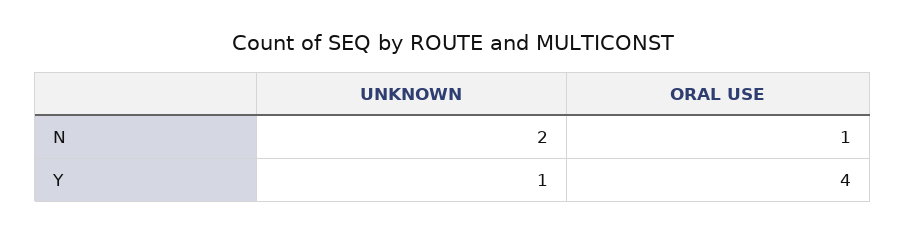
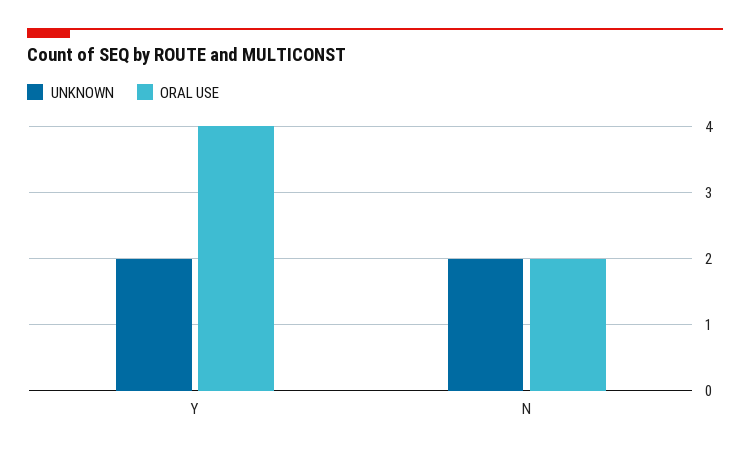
  {
    "UNKNOWN": {
      "N": 2,
-     "Y": 1
+     "Y": 2
    },
    "ORAL USE": {
-     "N": 1,
+     "N": 2,
      "Y": 4
    }
  }

